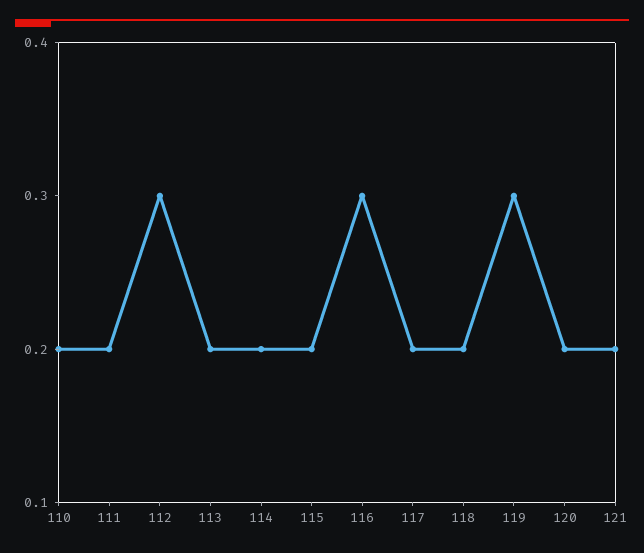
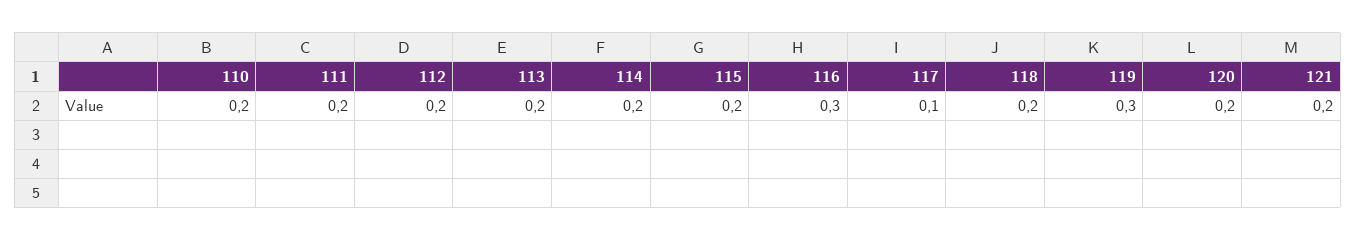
  {
    "110": 0.2,
    "111": 0.2,
-   "112": 0.3,
+   "112": 0.2,
    "113": 0.2,
    "114": 0.2,
    "115": 0.2,
    "116": 0.3,
-   "117": 0.2,
+   "117": 0.1,
    "118": 0.2,
    "119": 0.3,
    "120": 0.2,
    "121": 0.2
  }

